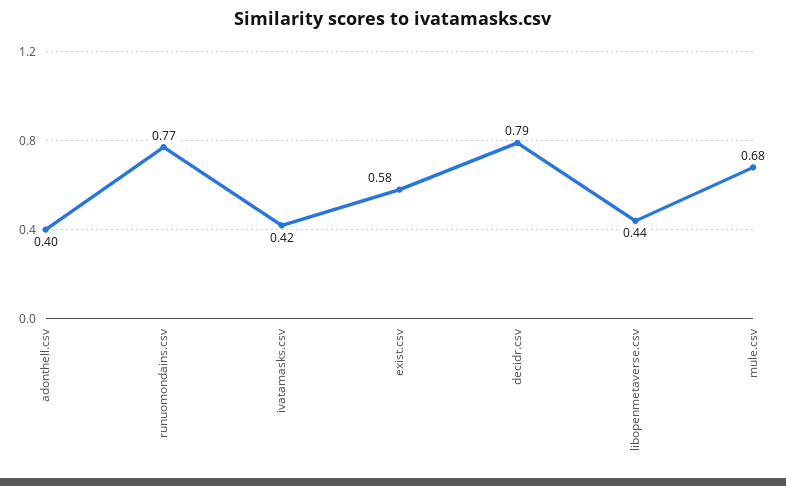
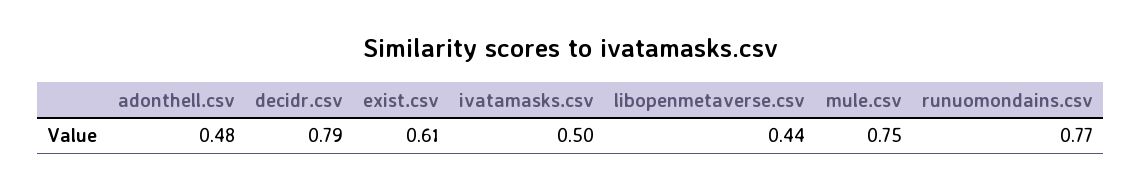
  {
-   "adonthell.csv": 0.4,
+   "adonthell.csv": 0.48,
    "runuomondains.csv": 0.77,
-   "ivatamasks.csv": 0.42,
+   "ivatamasks.csv": 0.5,
-   "exist.csv": 0.58,
+   "exist.csv": 0.61,
    "decidr.csv": 0.79,
    "libopenmetaverse.csv": 0.44,
-   "mule.csv": 0.68
+   "mule.csv": 0.75
  }

